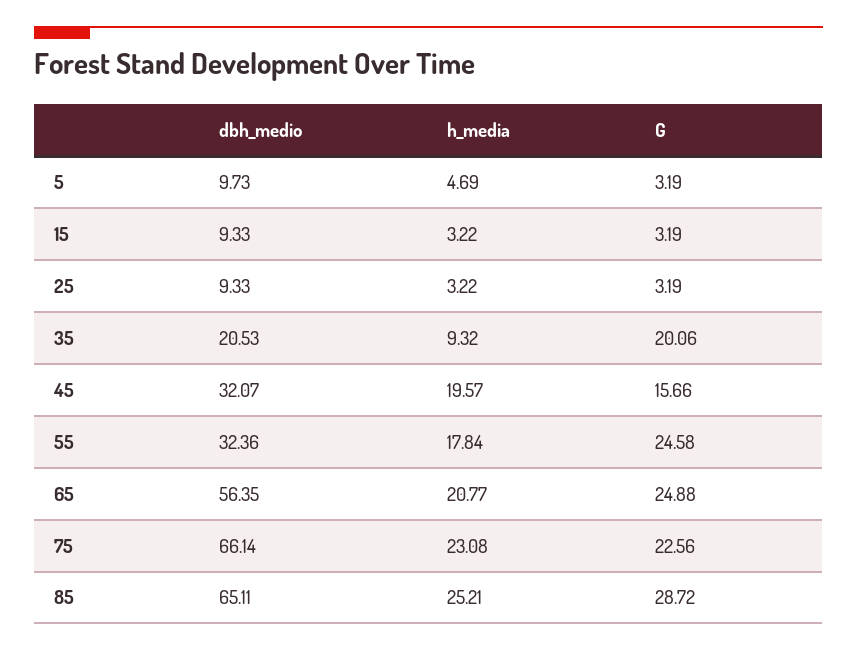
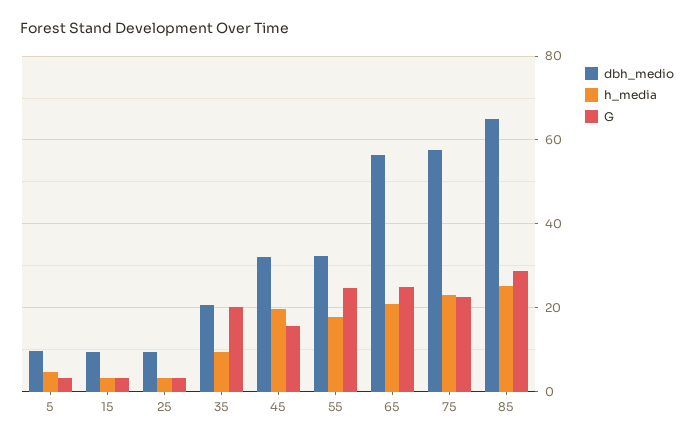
  {
    "dbh_medio": {
      "5": 9.73,
      "15": 9.33,
      "25": 9.33,
      "35": 20.53,
      "45": 32.07,
      "55": 32.36,
      "65": 56.35,
-     "75": 66.14,
+     "75": 58,
      "85": 65.11
    },
    "h_media": {
      "5": 4.69,
      "15": 3.22,
      "25": 3.22,
      "35": 9.32,
      "45": 19.57,
      "55": 17.84,
      "65": 20.77,
      "75": 23.08,
      "85": 25.21
    },
    "G": {
      "5": 3.19,
      "15": 3.19,
      "25": 3.19,
      "35": 20.06,
      "45": 15.66,
      "55": 24.58,
      "65": 24.88,
      "75": 22.56,
      "85": 28.72
    }
  }

